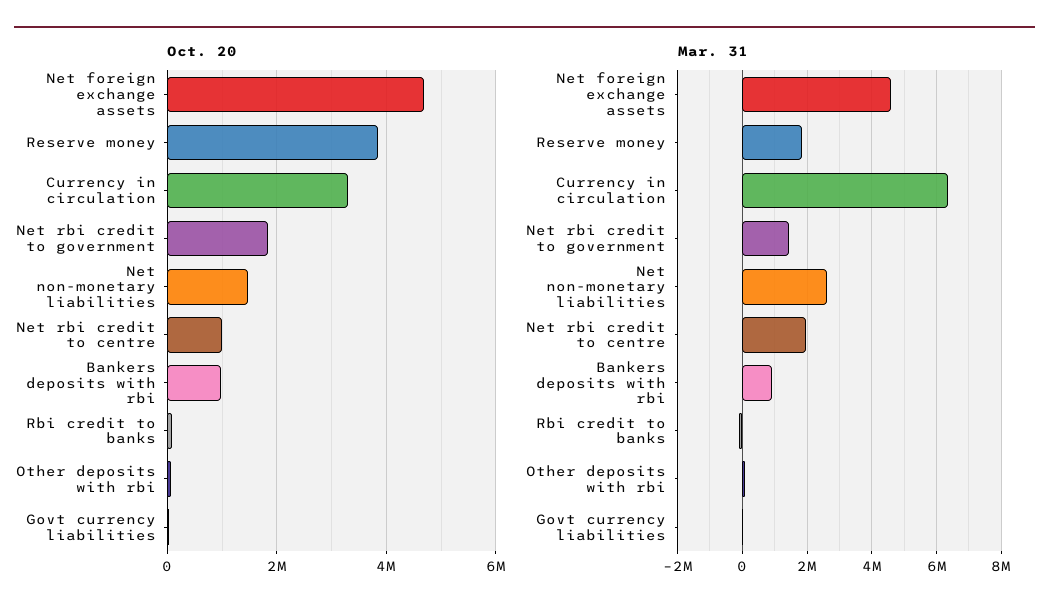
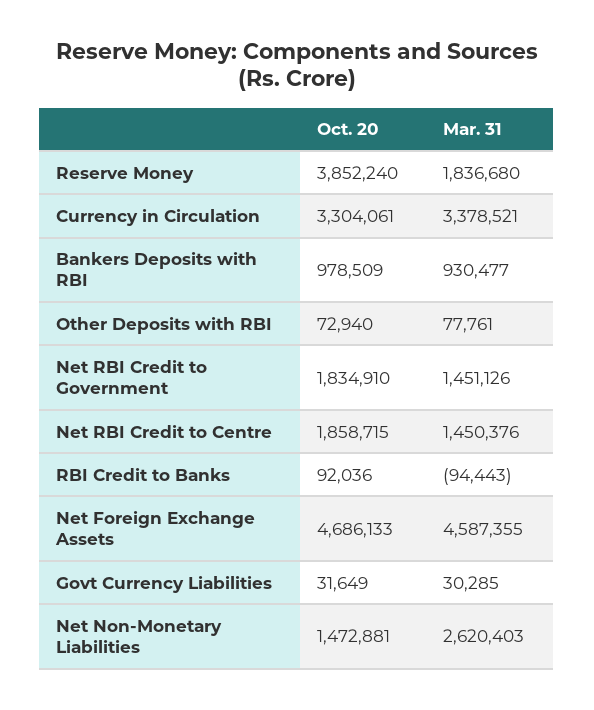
  {
    "Oct. 20": {
      "Net foreign exchange assets": 4686133,
      "Reserve money": 3852240,
      "Currency in circulation": 3304061,
      "Net rbi credit to government": 1834910,
      "Net non-monetary liabilities": 1472881,
-     "Net rbi credit to centre": 1000000,
+     "Net rbi credit to centre": 1858715,
      "Bankers deposits with rbi": 978509,
      "Rbi credit to banks": 92036,
      "Other deposits with rbi": 72940,
      "Govt currency liabilities": 31649
    },
    "Mar. 31": {
      "Net foreign exchange assets": 4587355,
      "Reserve money": 1836680,
-     "Currency in circulation": 6400000,
+     "Currency in circulation": 3378521,
      "Net rbi credit to government": 1451126,
      "Net non-monetary liabilities": 2620403,
-     "Net rbi credit to centre": 2000000,
+     "Net rbi credit to centre": 1450376,
      "Bankers deposits with rbi": 930477,
      "Rbi credit to banks": -94443,
      "Other deposits with rbi": 77761,
      "Govt currency liabilities": 30285
    }
  }

